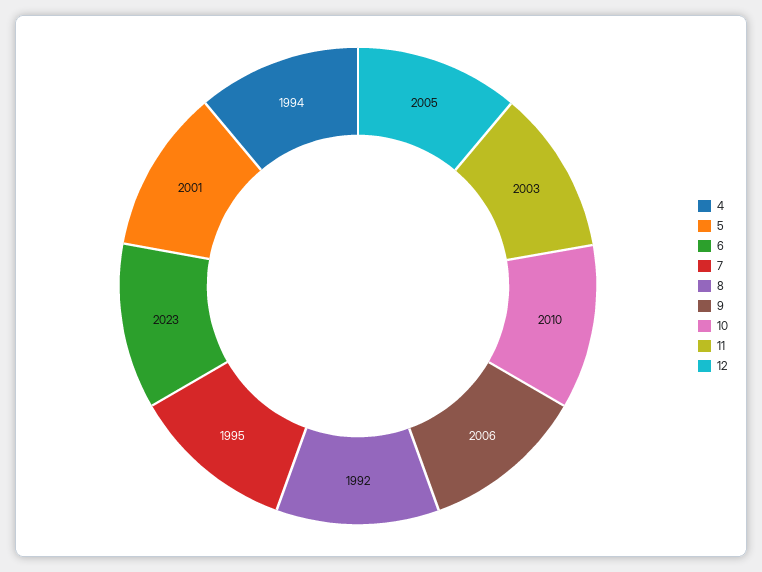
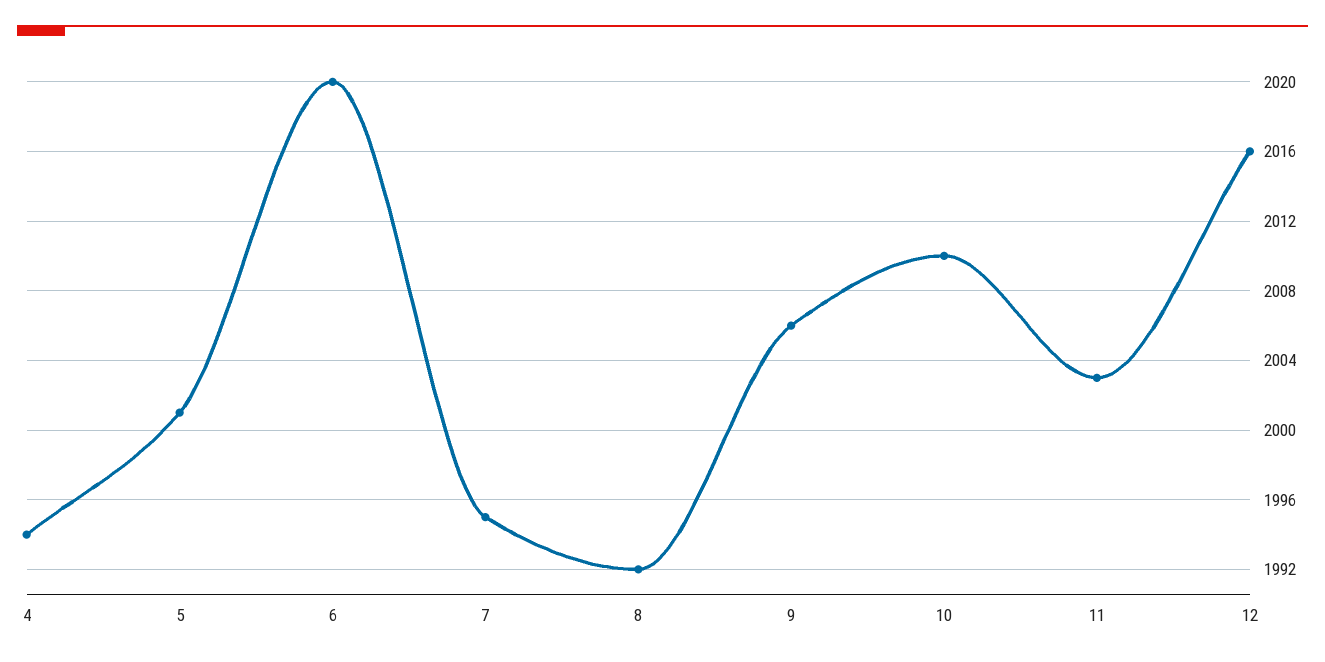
  {
    "4": 1994,
    "5": 2001,
-   "6": 2023,
+   "6": 2020,
    "7": 1995,
    "8": 1992,
    "9": 2006,
    "10": 2010,
    "11": 2003,
-   "12": 2005
+   "12": 2016
  }

